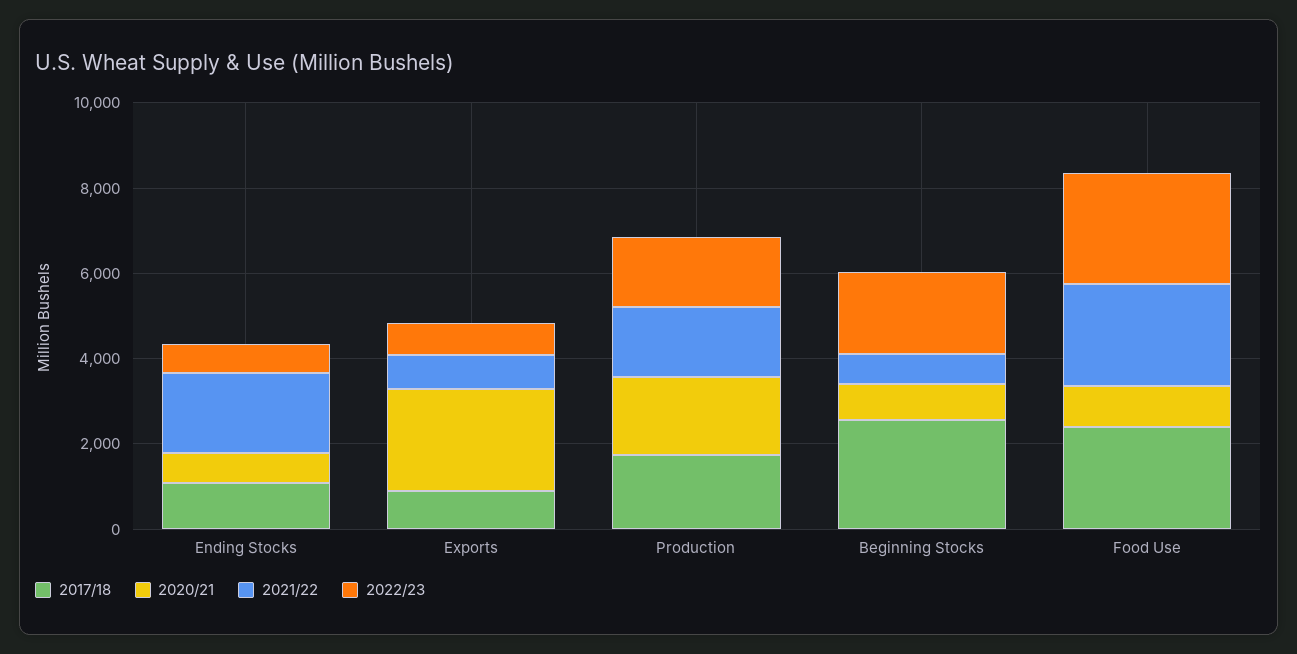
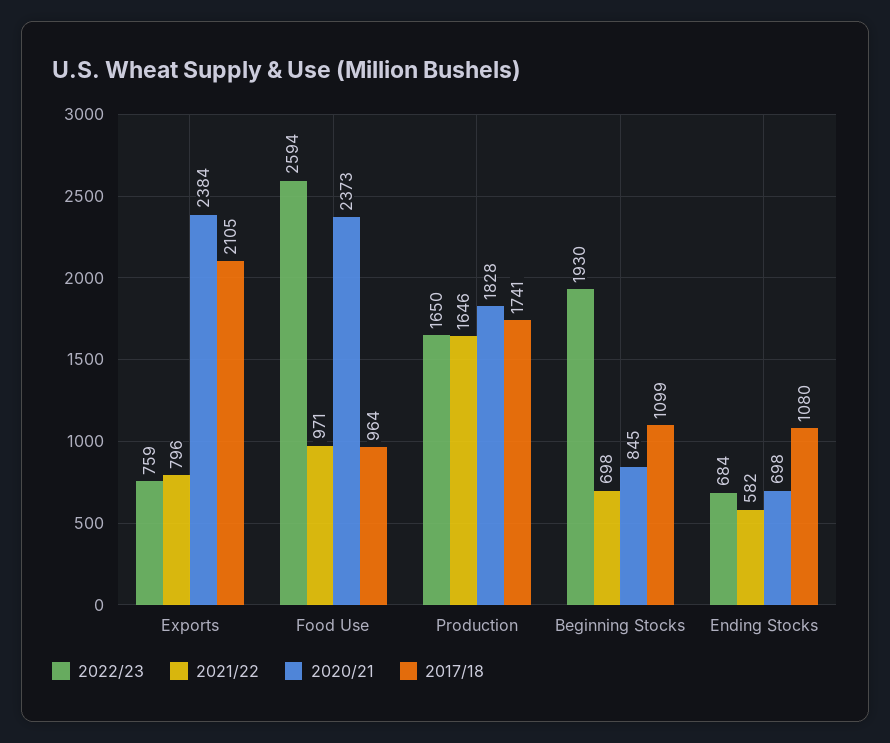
  {
    "2017/18": {
      "Ending Stocks": 1080,
-     "Exports": 1000,
+     "Exports": 2105,
      "Production": 1741,
-     "Beginning Stocks": 2500,
+     "Beginning Stocks": 1099,
-     "Food Use": 2500
+     "Food Use": 964
    },
    "2020/21": {
      "Ending Stocks": 698,
      "Exports": 2384,
      "Production": 1828,
      "Beginning Stocks": 845,
-     "Food Use": 1000
+     "Food Use": 2373
    },
    "2021/22": {
-     "Ending Stocks": 2000,
+     "Ending Stocks": 582,
      "Exports": 796,
      "Production": 1646,
      "Beginning Stocks": 698,
-     "Food Use": 2500
+     "Food Use": 971
    },
    "2022/23": {
      "Ending Stocks": 684,
      "Exports": 759,
      "Production": 1650,
      "Beginning Stocks": 1930,
      "Food Use": 2594
    }
  }

